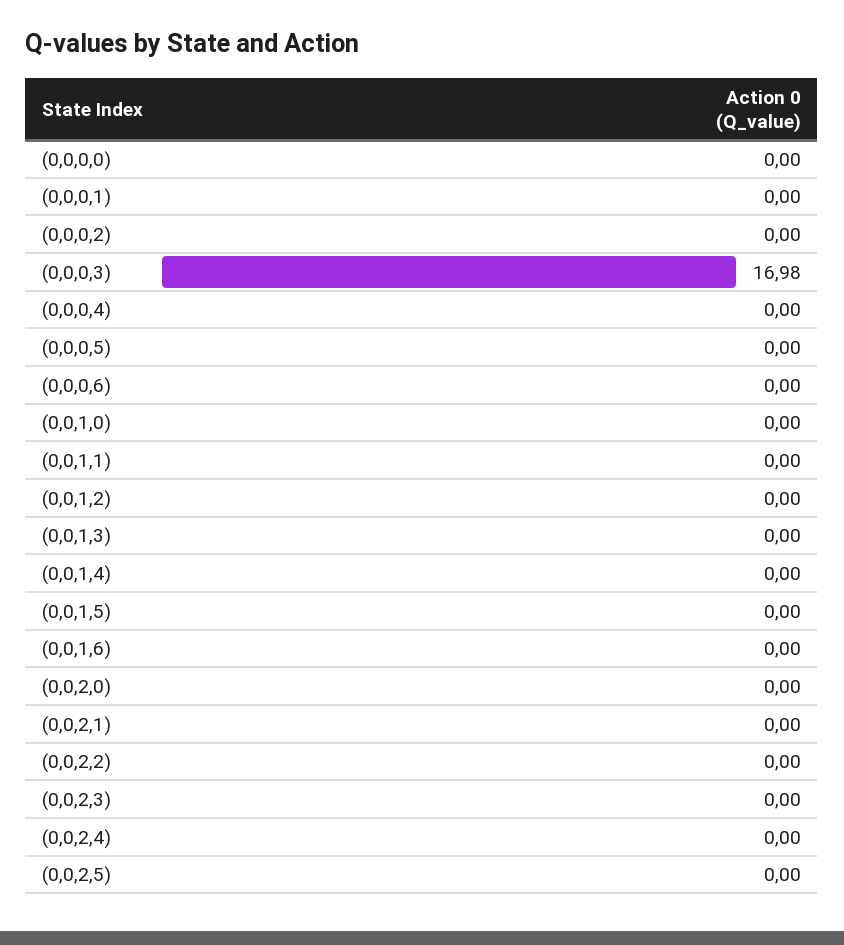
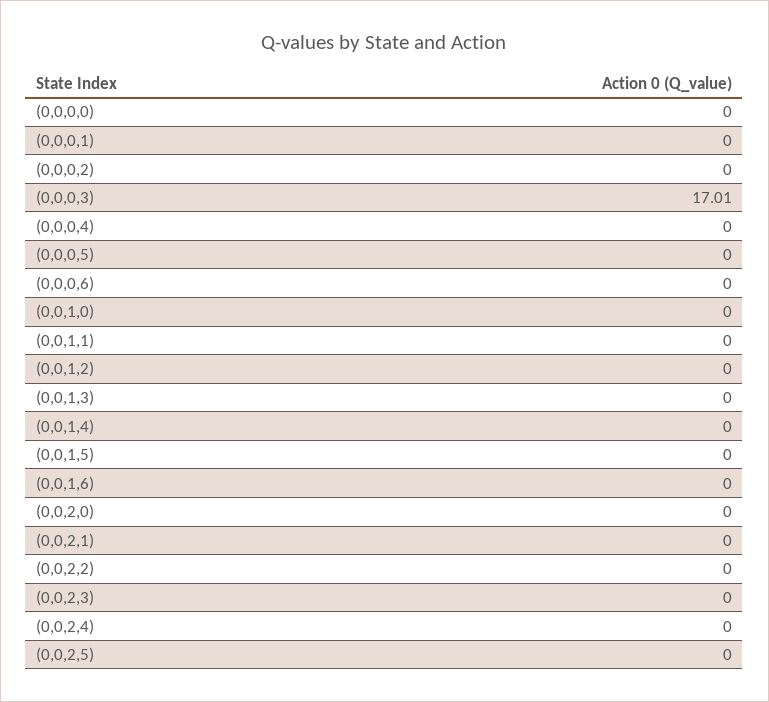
  {
    "(0,0,0,0)": 0,
    "(0,0,0,1)": 0,
    "(0,0,0,2)": 0,
-   "(0,0,0,3)": 16.98,
+   "(0,0,0,3)": 17.01,
    "(0,0,0,4)": 0,
    "(0,0,0,5)": 0,
    "(0,0,0,6)": 0,
    "(0,0,1,0)": 0,
    "(0,0,1,1)": 0,
    "(0,0,1,2)": 0,
    "(0,0,1,3)": 0,
    "(0,0,1,4)": 0,
    "(0,0,1,5)": 0,
    "(0,0,1,6)": 0,
    "(0,0,2,0)": 0,
    "(0,0,2,1)": 0,
    "(0,0,2,2)": 0,
    "(0,0,2,3)": 0,
    "(0,0,2,4)": 0,
    "(0,0,2,5)": 0
  }

